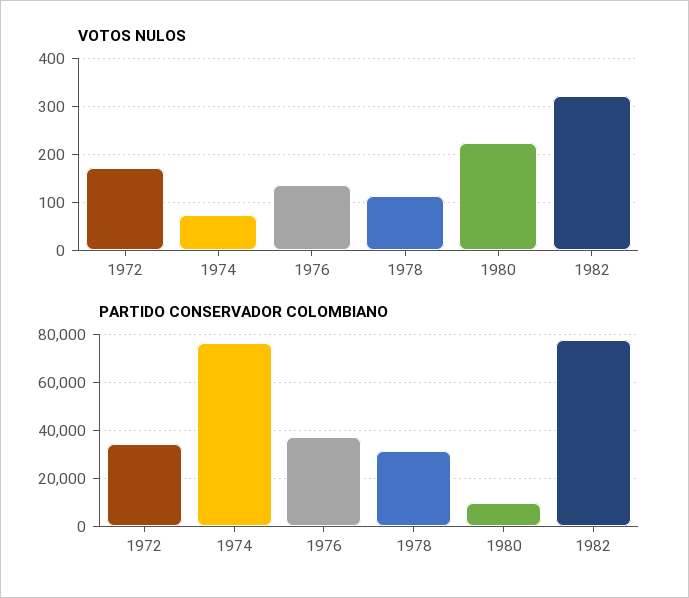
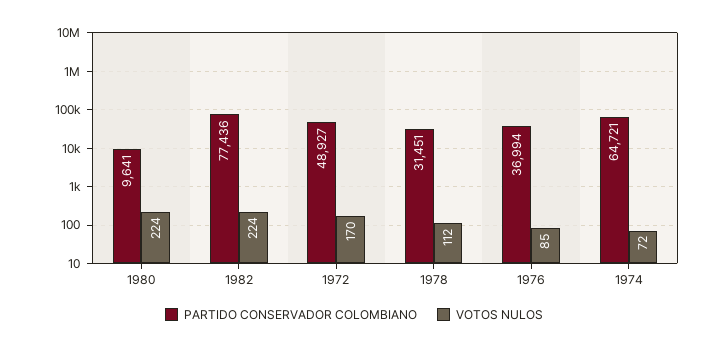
  {
    "VOTOS NULOS": {
      "1972": 170,
      "1974": 72,
-     "1976": 140,
+     "1976": 85,
      "1978": 112,
      "1980": 224,
-     "1982": 320
+     "1982": 224
    },
    "PARTIDO CONSERVADOR COLOMBIANO": {
-     "1972": 35000,
+     "1972": 48927,
-     "1974": 75000,
+     "1974": 64721,
      "1976": 36994,
      "1978": 31451,
      "1980": 9641,
      "1982": 77436
    }
  }

